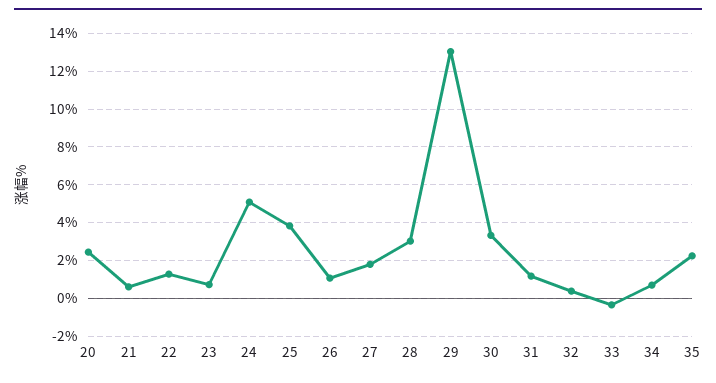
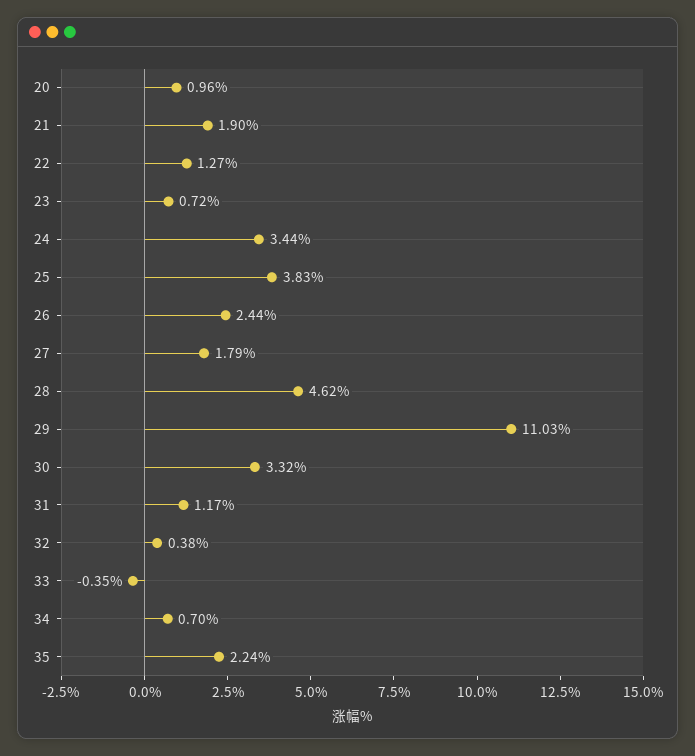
  {
-   "20": 2.5,
+   "20": 0.96,
-   "21": 0.5,
+   "21": 1.9,
    "22": 1.27,
    "23": 0.72,
-   "24": 5,
+   "24": 3.44,
    "25": 3.83,
-   "26": 1,
+   "26": 2.44,
    "27": 1.79,
-   "28": 3,
+   "28": 4.62,
-   "29": 13,
+   "29": 11.03,
    "30": 3.32,
    "31": 1.17,
    "32": 0.38,
    "33": -0.35,
    "34": 0.7,
    "35": 2.24
  }

